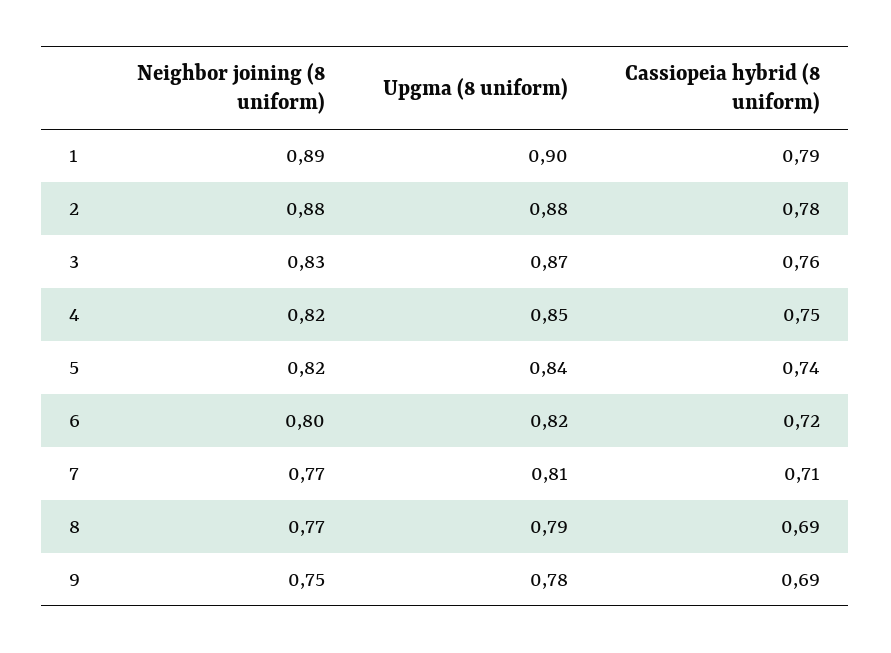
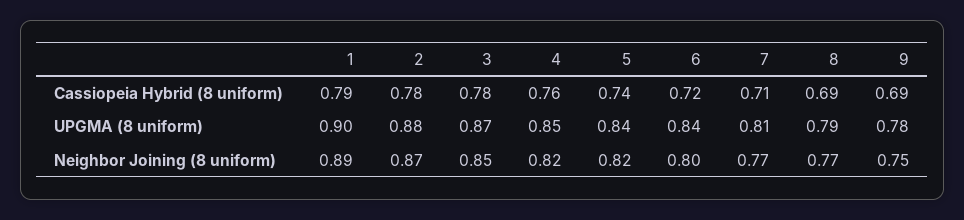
  {
    "Neighbor joining (8 uniform)": {
      "1": 0.89,
-     "2": 0.88,
+     "2": 0.87,
-     "3": 0.83,
+     "3": 0.85,
      "4": 0.82,
      "5": 0.82,
      "6": 0.8,
      "7": 0.77,
      "8": 0.77,
      "9": 0.75
    },
    "Upgma (8 uniform)": {
      "1": 0.9,
      "2": 0.88,
      "3": 0.87,
      "4": 0.85,
      "5": 0.84,
-     "6": 0.82,
+     "6": 0.84,
      "7": 0.81,
      "8": 0.79,
      "9": 0.78
    },
    "Cassiopeia hybrid (8 uniform)": {
      "1": 0.79,
      "2": 0.78,
-     "3": 0.76,
+     "3": 0.78,
-     "4": 0.75,
+     "4": 0.76,
      "5": 0.74,
      "6": 0.72,
      "7": 0.71,
      "8": 0.69,
      "9": 0.69
    }
  }

